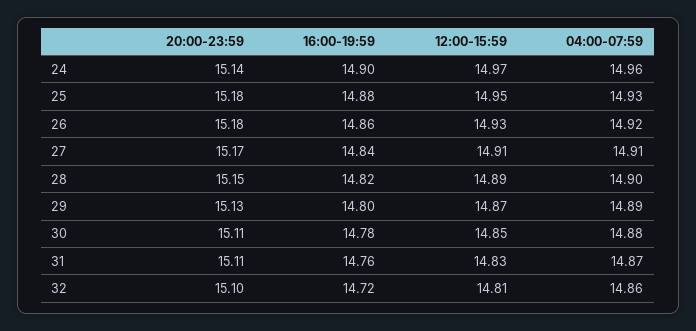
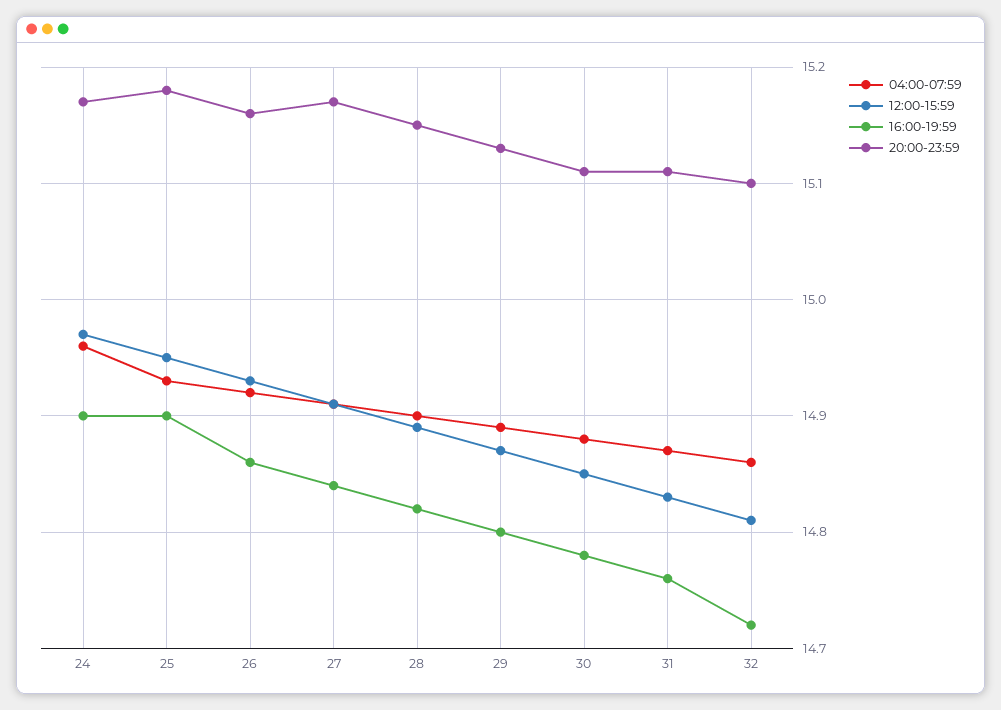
  {
    "20:00-23:59": {
-     "24": 15.14,
+     "24": 15.17,
      "25": 15.18,
-     "26": 15.18,
+     "26": 15.16,
      "27": 15.17,
      "28": 15.15,
      "29": 15.13,
      "30": 15.11,
      "31": 15.11,
      "32": 15.1
    },
    "16:00-19:59": {
      "24": 14.9,
-     "25": 14.88,
+     "25": 14.9,
      "26": 14.86,
      "27": 14.84,
      "28": 14.82,
      "29": 14.8,
      "30": 14.78,
      "31": 14.76,
      "32": 14.72
    },
    "12:00-15:59": {
      "24": 14.97,
      "25": 14.95,
      "26": 14.93,
      "27": 14.91,
      "28": 14.89,
      "29": 14.87,
      "30": 14.85,
      "31": 14.83,
      "32": 14.81
    },
    "04:00-07:59": {
      "24": 14.96,
      "25": 14.93,
      "26": 14.92,
      "27": 14.91,
      "28": 14.9,
      "29": 14.89,
      "30": 14.88,
      "31": 14.87,
      "32": 14.86
    }
  }

